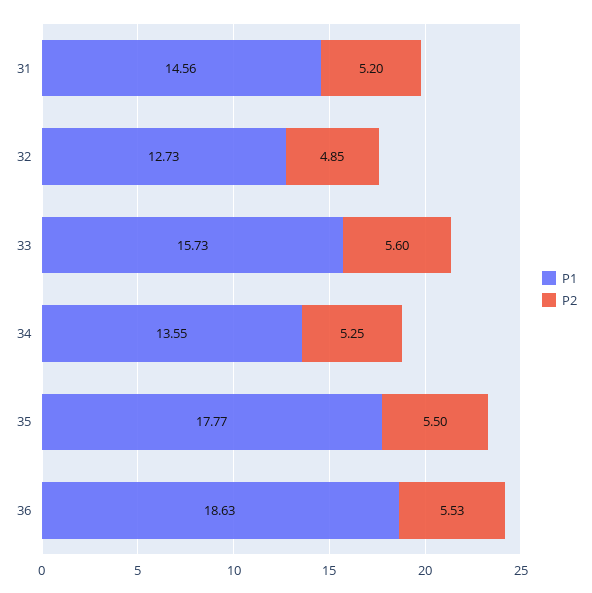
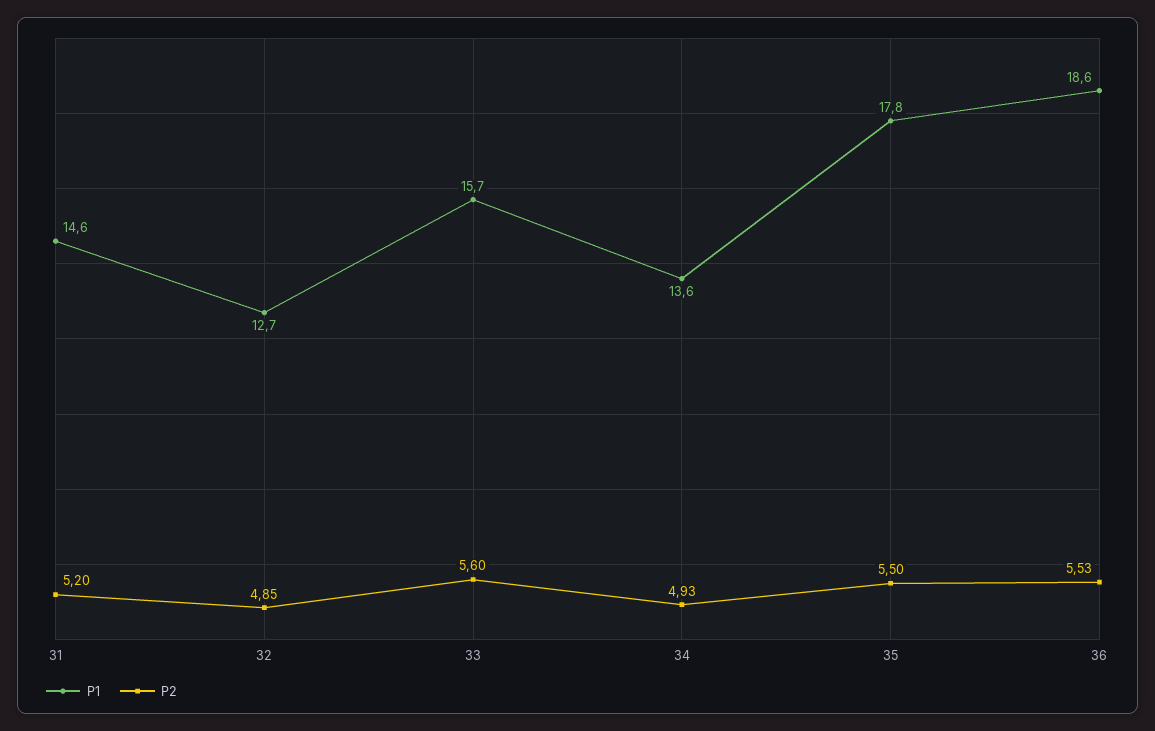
  {
    "P1": {
      "31": 14.56,
      "32": 12.73,
      "33": 15.73,
      "34": 13.55,
      "35": 17.77,
      "36": 18.63
    },
    "P2": {
      "31": 5.2,
      "32": 4.85,
      "33": 5.6,
-     "34": 5.25,
+     "34": 4.93,
      "35": 5.5,
      "36": 5.53
    }
  }

